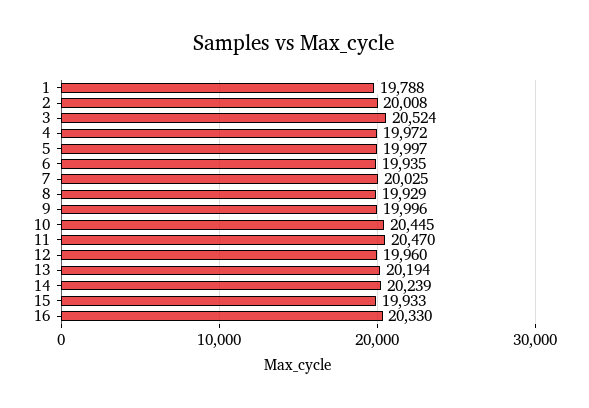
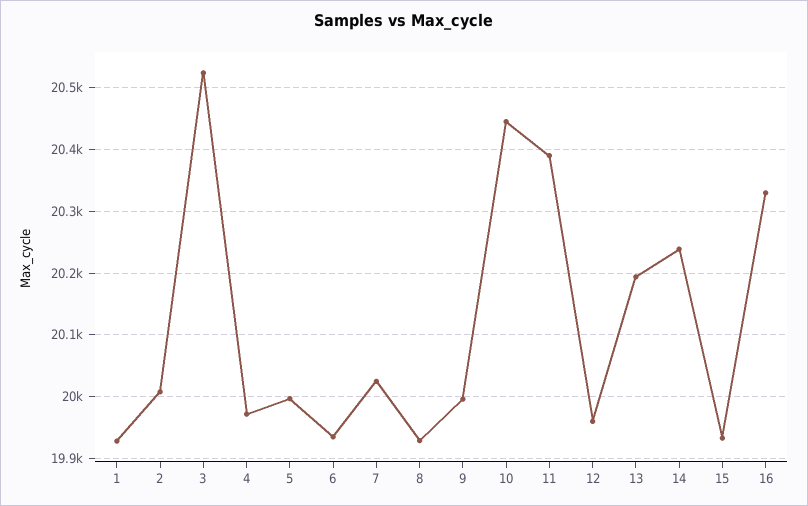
  {
-   "1": 19788,
+   "1": 19930,
    "2": 20008,
    "3": 20524,
    "4": 19972,
    "5": 19997,
    "6": 19935,
    "7": 20025,
    "8": 19929,
    "9": 19996,
    "10": 20445,
-   "11": 20470,
+   "11": 20390,
    "12": 19960,
    "13": 20194,
    "14": 20239,
    "15": 19933,
    "16": 20330
  }

